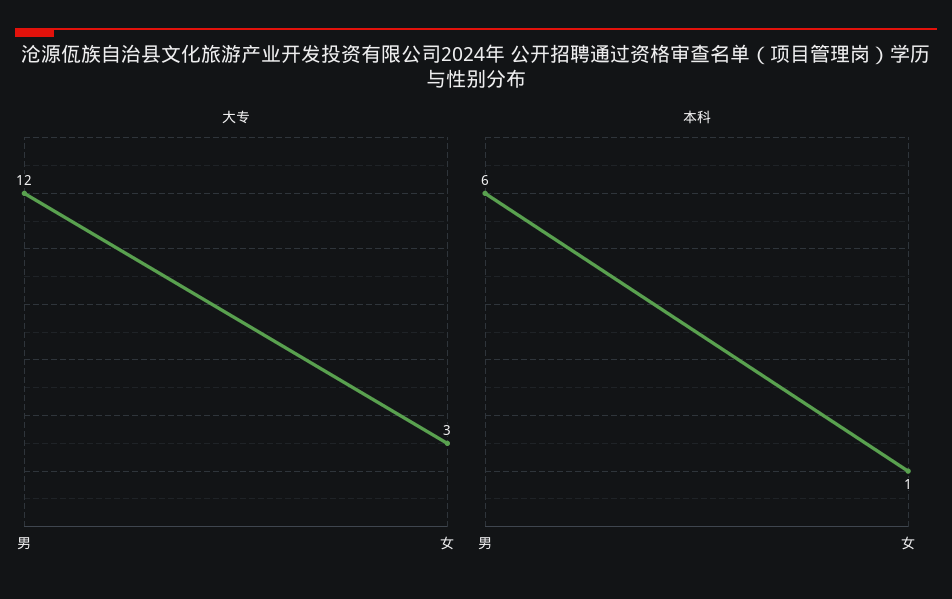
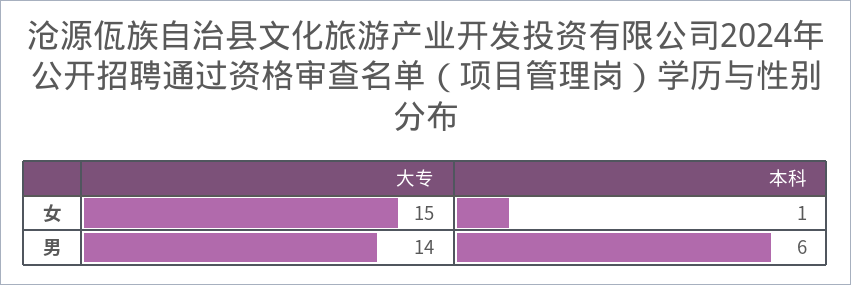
  {
    "大专": {
-     "男": 12,
+     "男": 14,
-     "女": 3
+     "女": 15
    },
    "本科": {
      "男": 6,
      "女": 1
    }
  }

